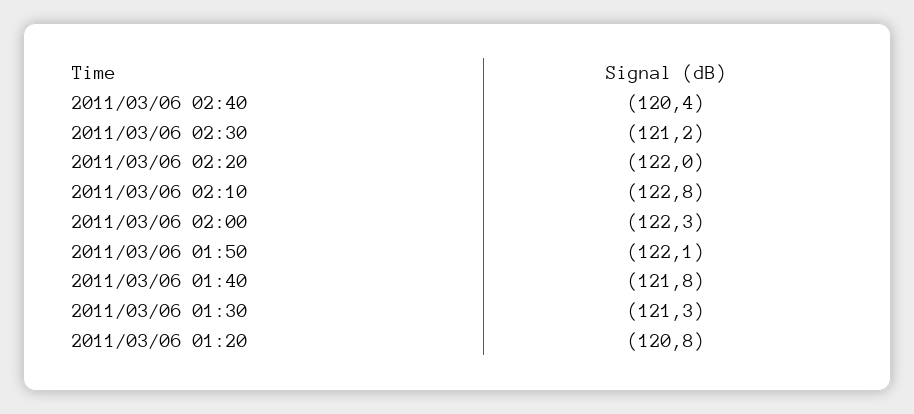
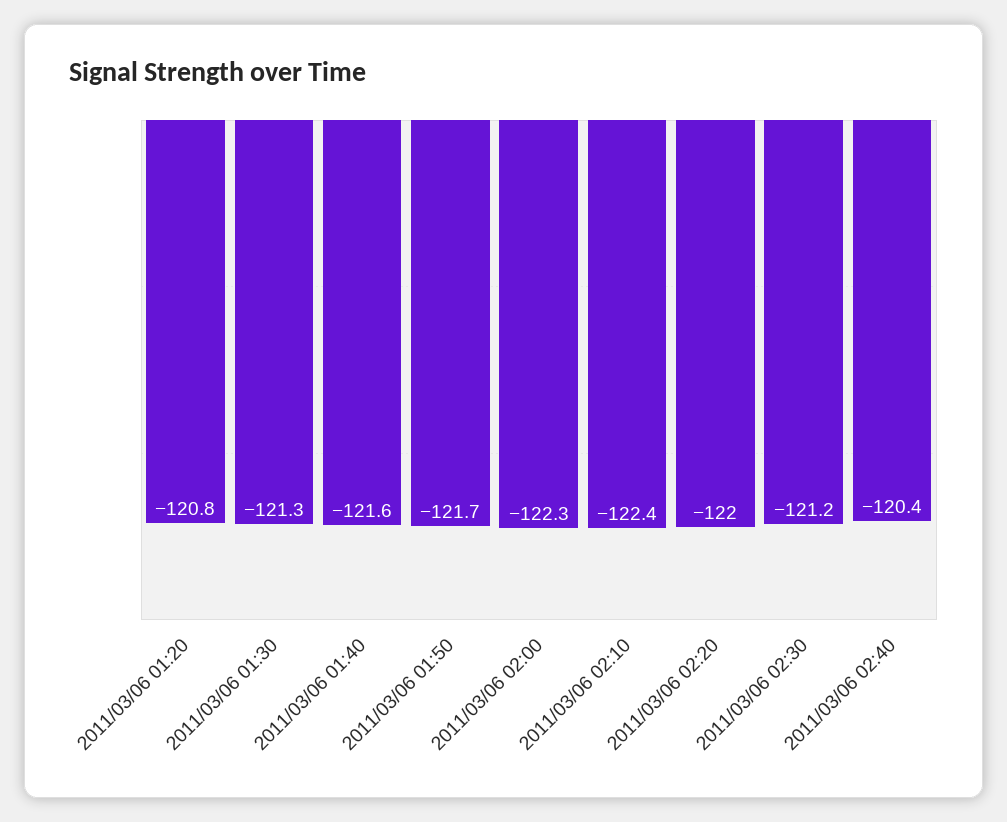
  {
    "2011/03/06 02:40": -120.4,
    "2011/03/06 02:30": -121.2,
    "2011/03/06 02:20": -122,
-   "2011/03/06 02:10": -122.8,
+   "2011/03/06 02:10": -122.4,
    "2011/03/06 02:00": -122.3,
-   "2011/03/06 01:50": -122.1,
+   "2011/03/06 01:50": -121.7,
-   "2011/03/06 01:40": -121.8,
+   "2011/03/06 01:40": -121.6,
    "2011/03/06 01:30": -121.3,
    "2011/03/06 01:20": -120.8
  }

